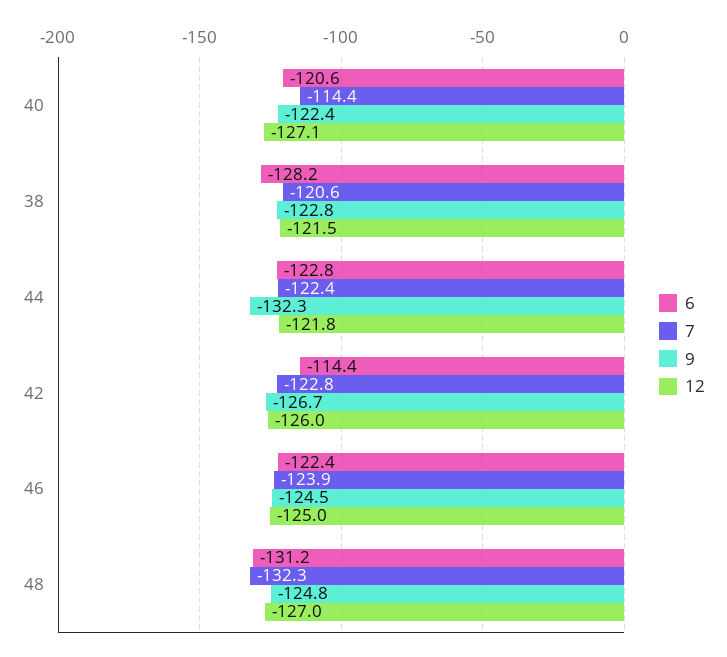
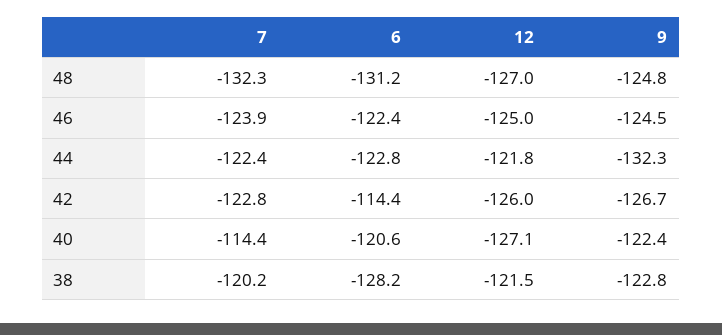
  {
    "6": {
      "40": -120.6,
      "38": -128.2,
      "44": -122.8,
      "42": -114.4,
      "46": -122.4,
      "48": -131.2
    },
    "7": {
      "40": -114.4,
-     "38": -120.6,
+     "38": -120.2,
      "44": -122.4,
      "42": -122.8,
      "46": -123.9,
      "48": -132.3
    },
    "9": {
      "40": -122.4,
      "38": -122.8,
      "44": -132.3,
      "42": -126.7,
      "46": -124.5,
      "48": -124.8
    },
    "12": {
      "40": -127.1,
      "38": -121.5,
      "44": -121.8,
      "42": -126,
      "46": -125,
      "48": -127
    }
  }

